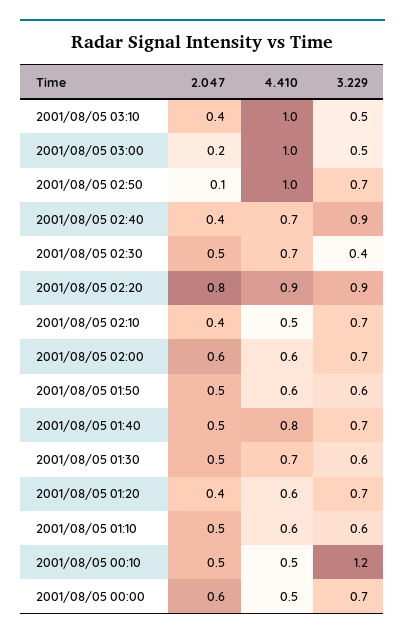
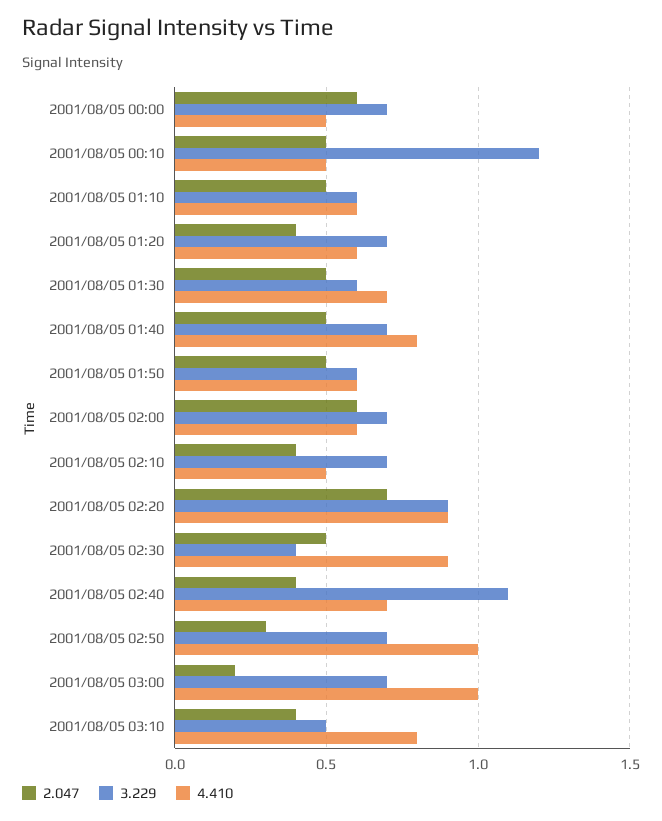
  {
    "2.047": {
      "2001/08/05 03:10": 0.4,
      "2001/08/05 03:00": 0.2,
-     "2001/08/05 02:50": 0.1,
+     "2001/08/05 02:50": 0.3,
      "2001/08/05 02:40": 0.4,
      "2001/08/05 02:30": 0.5,
-     "2001/08/05 02:20": 0.8,
+     "2001/08/05 02:20": 0.7,
      "2001/08/05 02:10": 0.4,
      "2001/08/05 02:00": 0.6,
      "2001/08/05 01:50": 0.5,
      "2001/08/05 01:40": 0.5,
      "2001/08/05 01:30": 0.5,
      "2001/08/05 01:20": 0.4,
      "2001/08/05 01:10": 0.5,
      "2001/08/05 00:10": 0.5,
      "2001/08/05 00:00": 0.6
    },
    "4.410": {
-     "2001/08/05 03:10": 1,
+     "2001/08/05 03:10": 0.8,
      "2001/08/05 03:00": 1,
      "2001/08/05 02:50": 1,
      "2001/08/05 02:40": 0.7,
-     "2001/08/05 02:30": 0.7,
+     "2001/08/05 02:30": 0.9,
      "2001/08/05 02:20": 0.9,
      "2001/08/05 02:10": 0.5,
      "2001/08/05 02:00": 0.6,
      "2001/08/05 01:50": 0.6,
      "2001/08/05 01:40": 0.8,
      "2001/08/05 01:30": 0.7,
      "2001/08/05 01:20": 0.6,
      "2001/08/05 01:10": 0.6,
      "2001/08/05 00:10": 0.5,
      "2001/08/05 00:00": 0.5
    },
    "3.229": {
      "2001/08/05 03:10": 0.5,
-     "2001/08/05 03:00": 0.5,
+     "2001/08/05 03:00": 0.7,
      "2001/08/05 02:50": 0.7,
-     "2001/08/05 02:40": 0.9,
+     "2001/08/05 02:40": 1.1,
      "2001/08/05 02:30": 0.4,
      "2001/08/05 02:20": 0.9,
      "2001/08/05 02:10": 0.7,
      "2001/08/05 02:00": 0.7,
      "2001/08/05 01:50": 0.6,
      "2001/08/05 01:40": 0.7,
      "2001/08/05 01:30": 0.6,
      "2001/08/05 01:20": 0.7,
      "2001/08/05 01:10": 0.6,
      "2001/08/05 00:10": 1.2,
      "2001/08/05 00:00": 0.7
    }
  }

